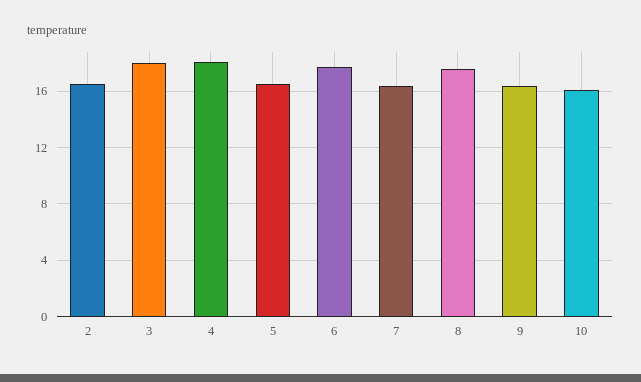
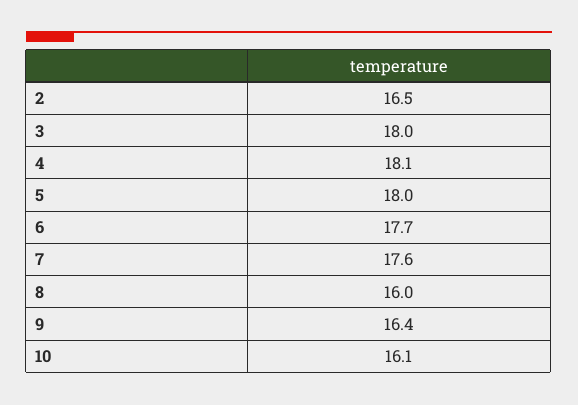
  {
    "2": 16.5,
    "3": 18,
    "4": 18.1,
-   "5": 16.5,
+   "5": 18,
    "6": 17.7,
-   "7": 16.5,
+   "7": 17.6,
-   "8": 17.5,
+   "8": 16,
    "9": 16.4,
    "10": 16.1
  }

